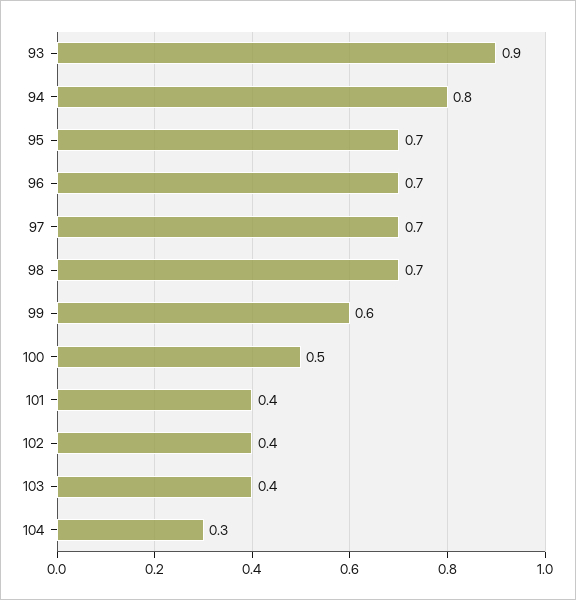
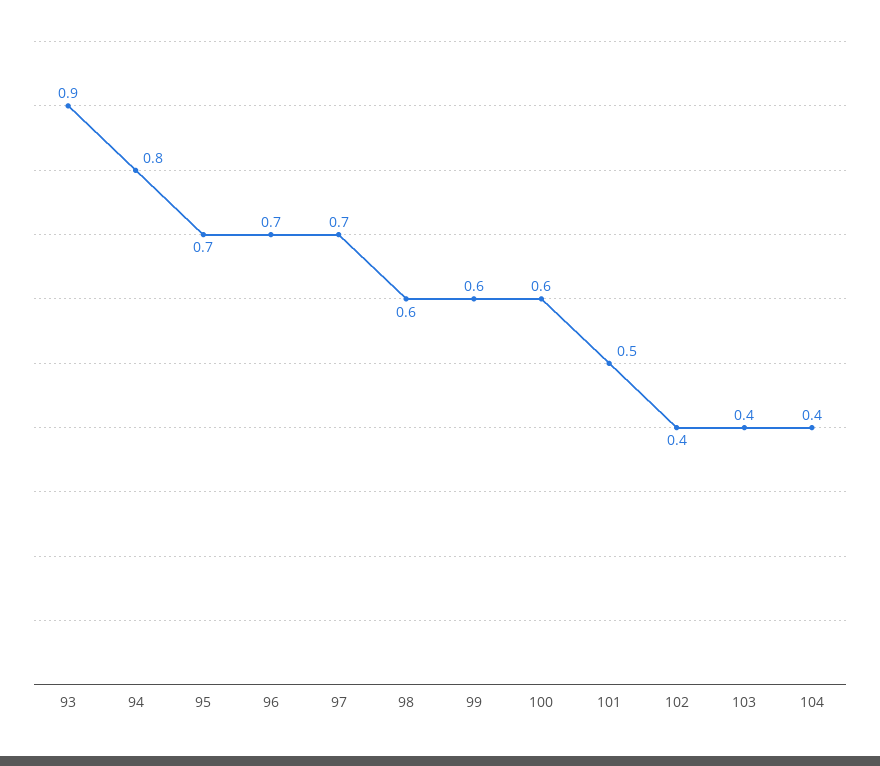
  {
    "93": 0.9,
    "94": 0.8,
    "95": 0.7,
    "96": 0.7,
    "97": 0.7,
-   "98": 0.7,
+   "98": 0.6,
    "99": 0.6,
-   "100": 0.5,
+   "100": 0.6,
-   "101": 0.4,
+   "101": 0.5,
    "102": 0.4,
    "103": 0.4,
-   "104": 0.3
+   "104": 0.4
  }

